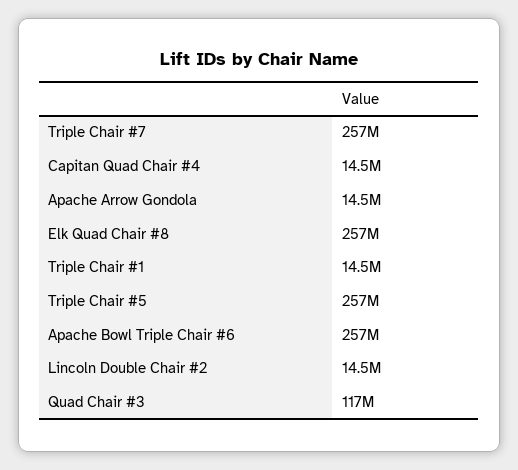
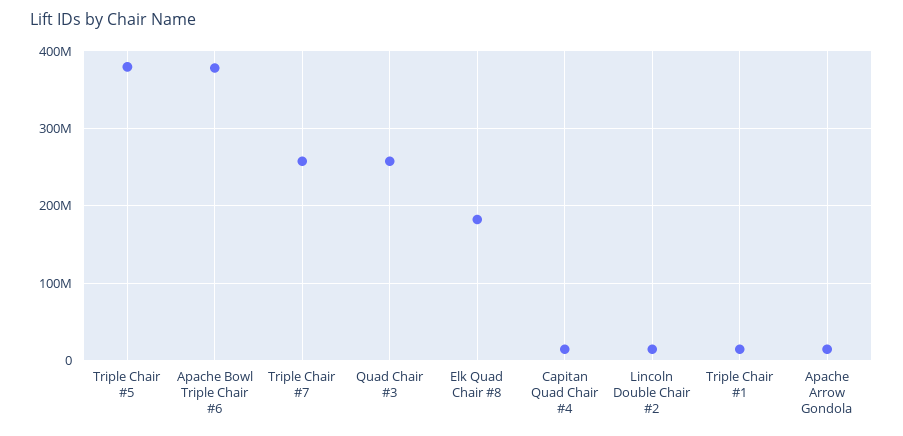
  {
    "Triple Chair #7": 257000000,
    "Capitan Quad Chair #4": 14500000,
    "Apache Arrow Gondola": 14500000,
-   "Elk Quad Chair #8": 257000000,
+   "Elk Quad Chair #8": 180000000,
    "Triple Chair #1": 14500000,
-   "Triple Chair #5": 257000000,
+   "Triple Chair #5": 380000000,
-   "Apache Bowl Triple Chair #6": 257000000,
+   "Apache Bowl Triple Chair #6": 380000000,
    "Lincoln Double Chair #2": 14500000,
-   "Quad Chair #3": 117000000
+   "Quad Chair #3": 260000000
  }

